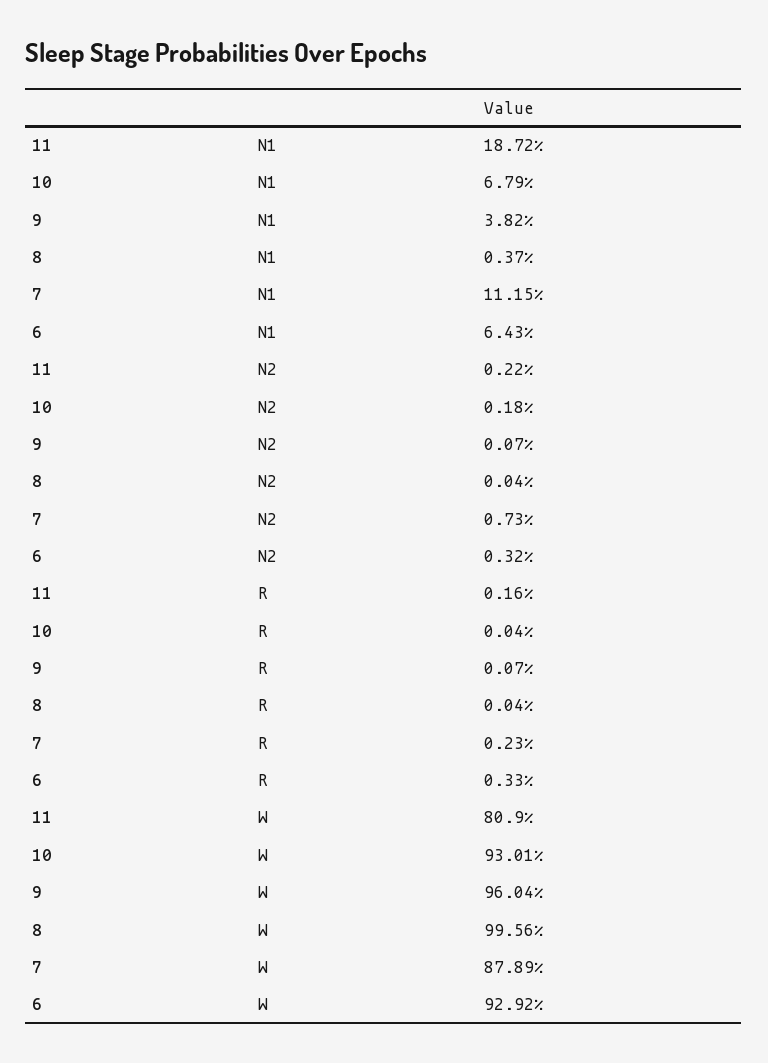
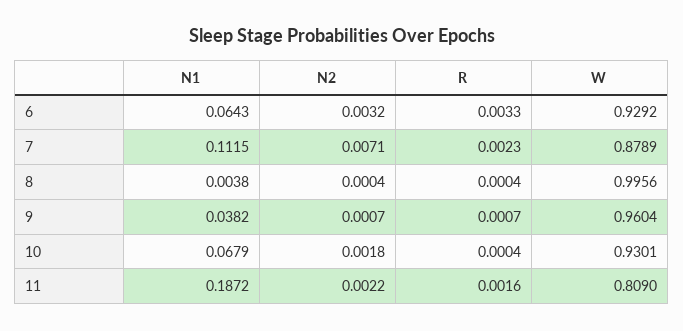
  {
    "11": {
      "N1": 0.1872,
      "N2": 0.0022,
      "R": 0.0016,
      "W": 0.809
    },
    "10": {
      "N1": 0.0679,
      "N2": 0.0018,
      "R": 0.0004,
      "W": 0.9301
    },
    "9": {
      "N1": 0.0382,
      "N2": 0.0007,
      "R": 0.0007,
      "W": 0.9604
    },
    "8": {
-     "N1": 0.0037,
+     "N1": 0.0038,
      "N2": 0.0004,
      "R": 0.0004,
      "W": 0.9956
    },
    "7": {
      "N1": 0.1115,
-     "N2": 0.0073,
+     "N2": 0.0071,
      "R": 0.0023,
      "W": 0.8789
    },
    "6": {
      "N1": 0.0643,
      "N2": 0.0032,
      "R": 0.0033,
      "W": 0.9292
    }
  }

